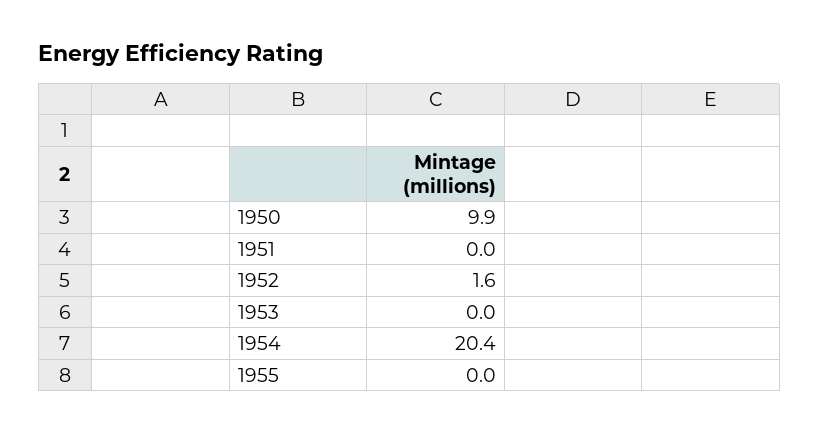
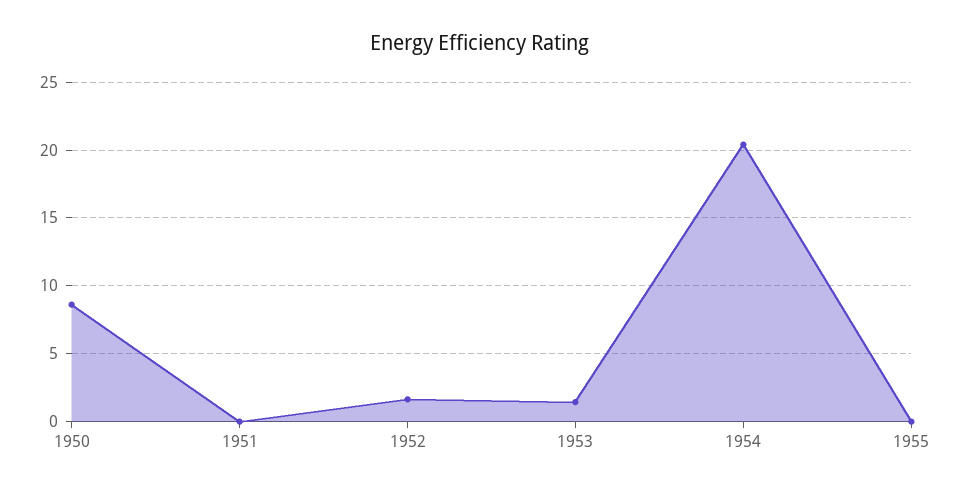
  {
-   "1950": 9.9,
+   "1950": 8.5,
    "1951": 0,
    "1952": 1.6,
-   "1953": 0,
+   "1953": 1.5,
    "1954": 20.4,
    "1955": 0
  }

